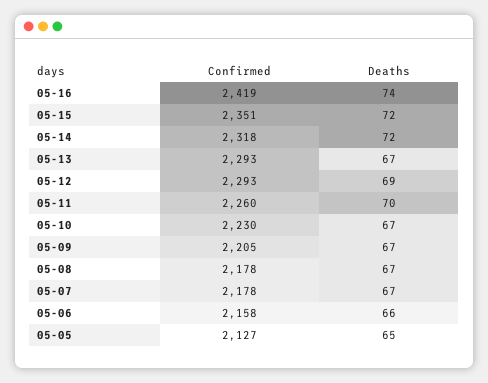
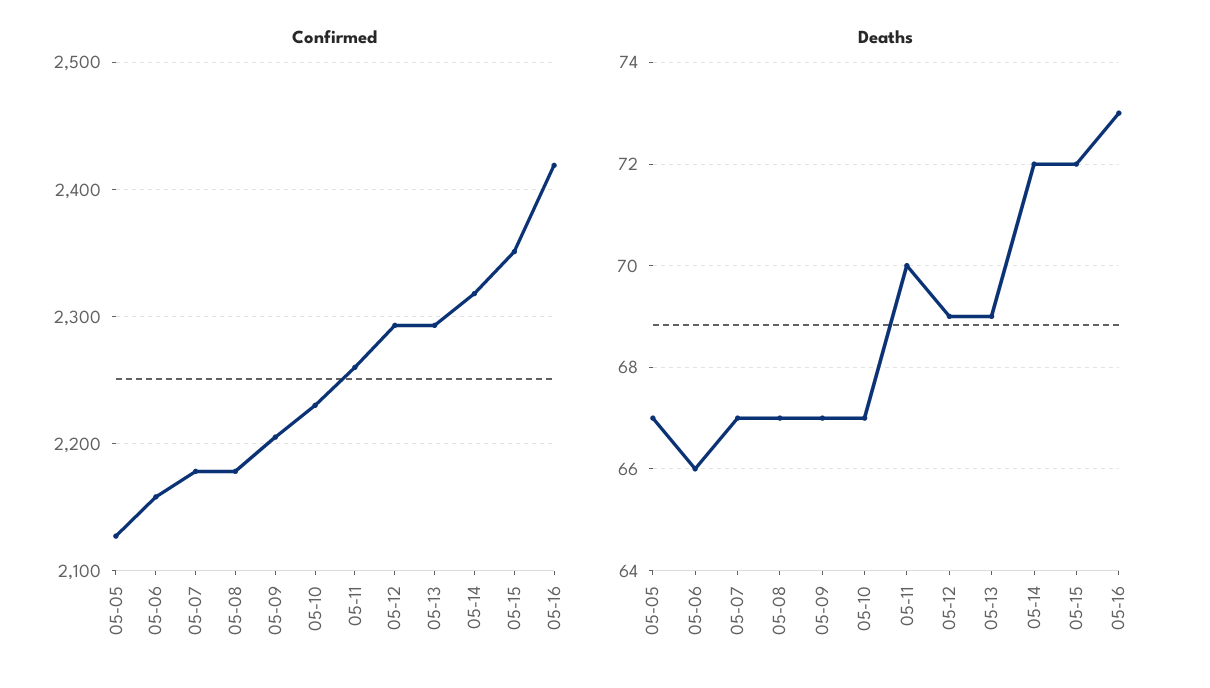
  {
    "Confirmed": {
      "05-16": 2419,
      "05-15": 2351,
      "05-14": 2318,
      "05-13": 2293,
      "05-12": 2293,
      "05-11": 2260,
      "05-10": 2230,
      "05-09": 2205,
      "05-08": 2178,
      "05-07": 2178,
      "05-06": 2158,
      "05-05": 2127
    },
    "Deaths": {
-     "05-16": 74,
+     "05-16": 73,
      "05-15": 72,
      "05-14": 72,
-     "05-13": 67,
+     "05-13": 69,
      "05-12": 69,
      "05-11": 70,
      "05-10": 67,
      "05-09": 67,
      "05-08": 67,
      "05-07": 67,
      "05-06": 66,
-     "05-05": 65
+     "05-05": 67
    }
  }

